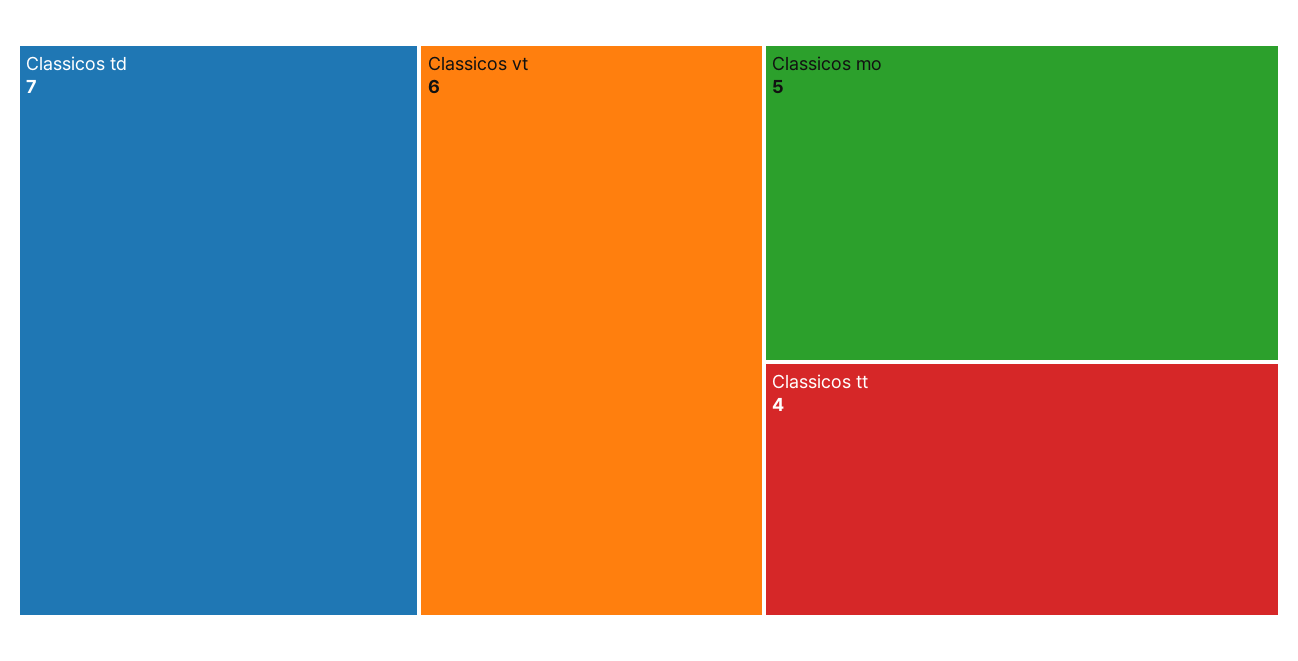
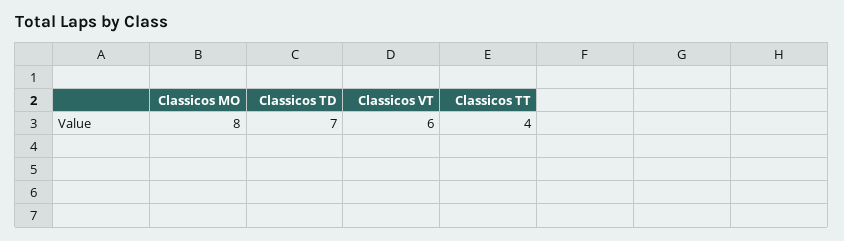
  {
    "Classicos td": 7,
    "Classicos vt": 6,
-   "Classicos mo": 5,
+   "Classicos mo": 8,
    "Classicos tt": 4
  }

